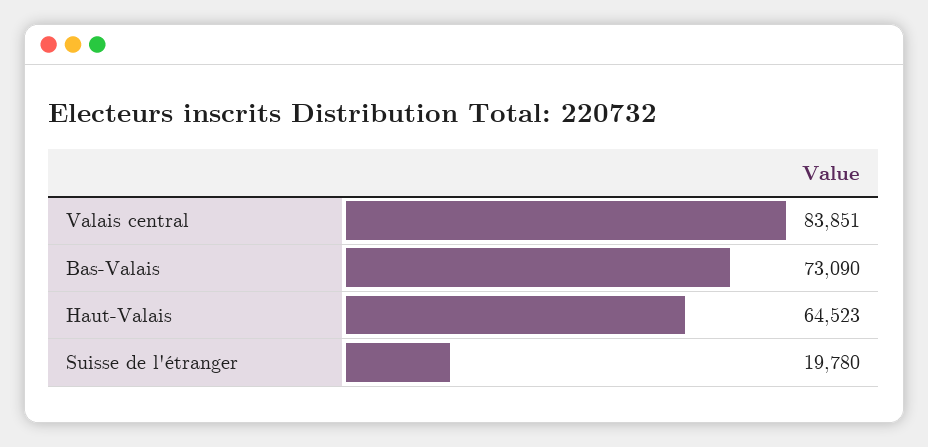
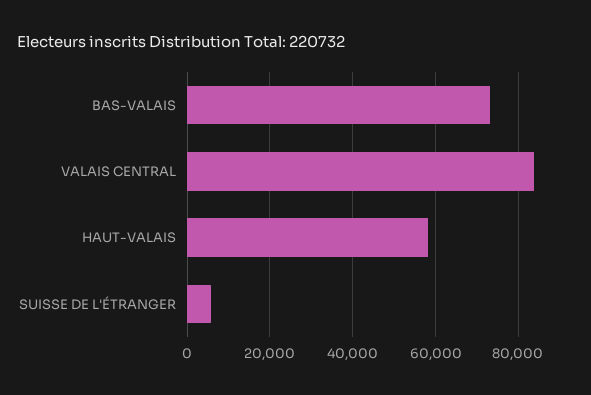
  {
    "Valais central": 83851,
    "Bas-Valais": 73090,
-   "Haut-Valais": 64523,
+   "Haut-Valais": 58000,
-   "Suisse de l'étranger": 19780
+   "Suisse de l'étranger": 6000
  }

